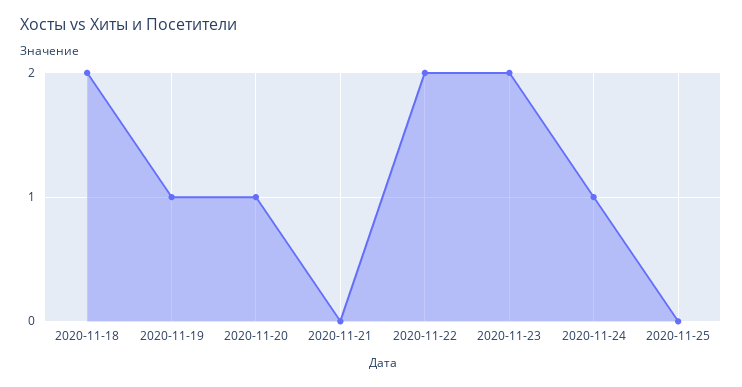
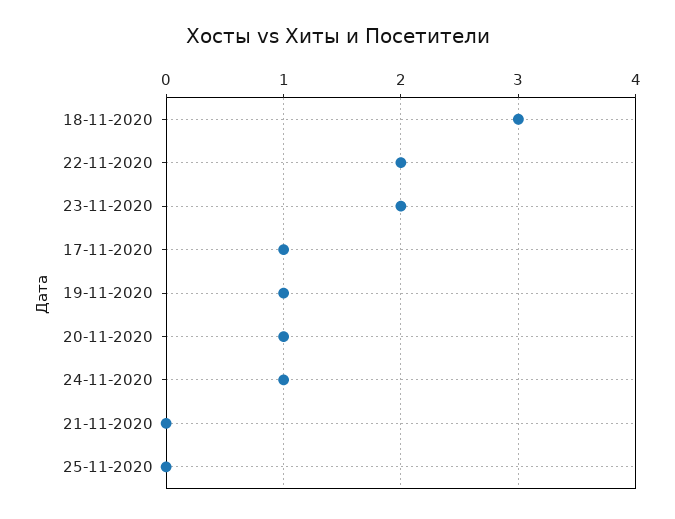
  {
-   "2020-11-18": 2,
+   "2020-11-18": 3,
    "2020-11-19": 1,
    "2020-11-20": 1,
    "2020-11-21": 0,
    "2020-11-22": 2,
    "2020-11-23": 2,
    "2020-11-24": 1,
-   "2020-11-25": 0
+   "2020-11-25": 0,
+   "17-11-2020": 1
  }

